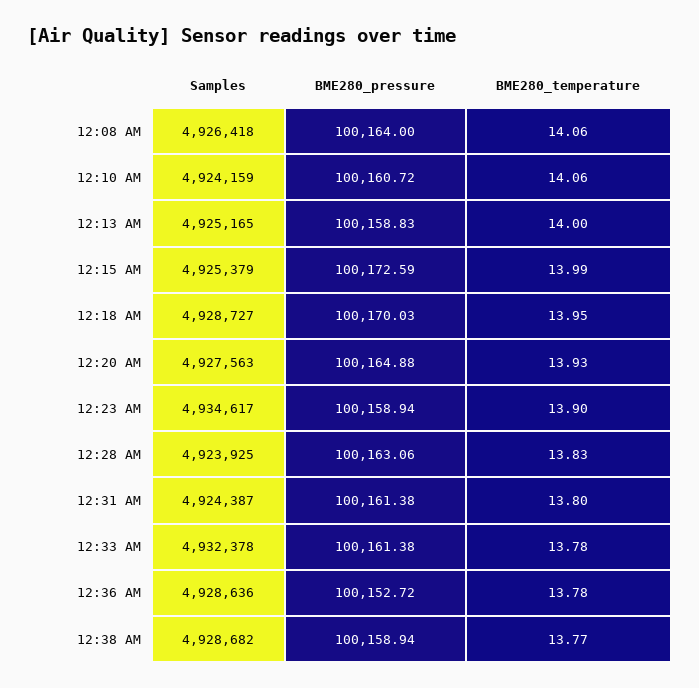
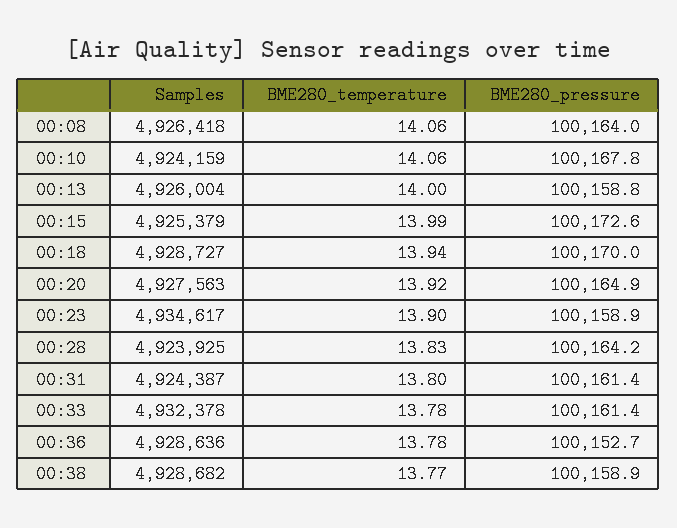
  {
    "Samples": {
      "12:08 AM": 4926418,
      "12:10 AM": 4924159,
-     "12:13 AM": 4925165,
+     "12:13 AM": 4926004,
      "12:15 AM": 4925379,
      "12:18 AM": 4928727,
      "12:20 AM": 4927563,
      "12:23 AM": 4934617,
      "12:28 AM": 4923925,
      "12:31 AM": 4924387,
      "12:33 AM": 4932378,
      "12:36 AM": 4928636,
      "12:38 AM": 4928682
    },
    "BME280_pressure": {
      "12:08 AM": 100164,
-     "12:10 AM": 100160.72,
+     "12:10 AM": 100167.8,
      "12:13 AM": 100158.83,
      "12:15 AM": 100172.59,
      "12:18 AM": 100170.03,
      "12:20 AM": 100164.88,
      "12:23 AM": 100158.94,
-     "12:28 AM": 100163.06,
+     "12:28 AM": 100164.2,
      "12:31 AM": 100161.38,
      "12:33 AM": 100161.38,
      "12:36 AM": 100152.72,
      "12:38 AM": 100158.94
    },
    "BME280_temperature": {
      "12:08 AM": 14.06,
      "12:10 AM": 14.06,
      "12:13 AM": 14,
      "12:15 AM": 13.99,
-     "12:18 AM": 13.95,
+     "12:18 AM": 13.94,
-     "12:20 AM": 13.93,
+     "12:20 AM": 13.92,
      "12:23 AM": 13.9,
      "12:28 AM": 13.83,
      "12:31 AM": 13.8,
      "12:33 AM": 13.78,
      "12:36 AM": 13.78,
      "12:38 AM": 13.77
    }
  }

